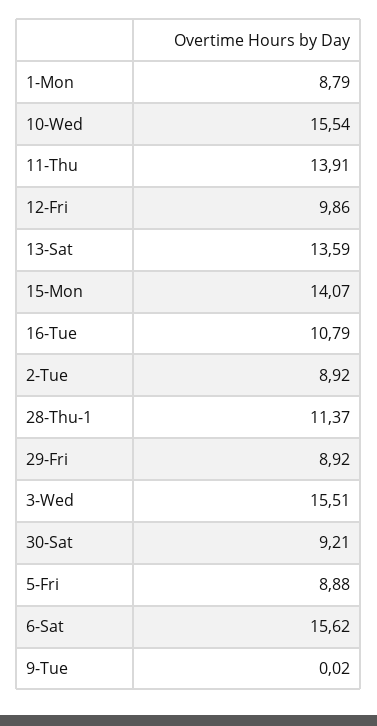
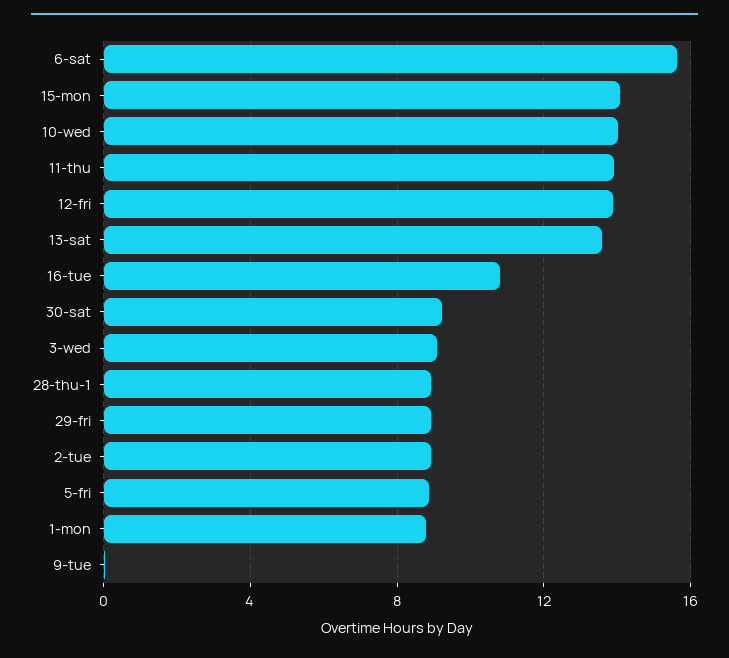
  {
    "1-Mon": 8.79,
-   "10-Wed": 15.54,
+   "10-Wed": 14,
    "11-Thu": 13.91,
-   "12-Fri": 9.86,
+   "12-Fri": 14,
    "13-Sat": 13.59,
    "15-Mon": 14.07,
    "16-Tue": 10.79,
    "2-Tue": 8.92,
-   "28-Thu-1": 11.37,
+   "28-Thu-1": 9,
    "29-Fri": 8.92,
-   "3-Wed": 15.51,
+   "3-Wed": 9,
    "30-Sat": 9.21,
    "5-Fri": 8.88,
    "6-Sat": 15.62,
    "9-Tue": 0.02
  }

